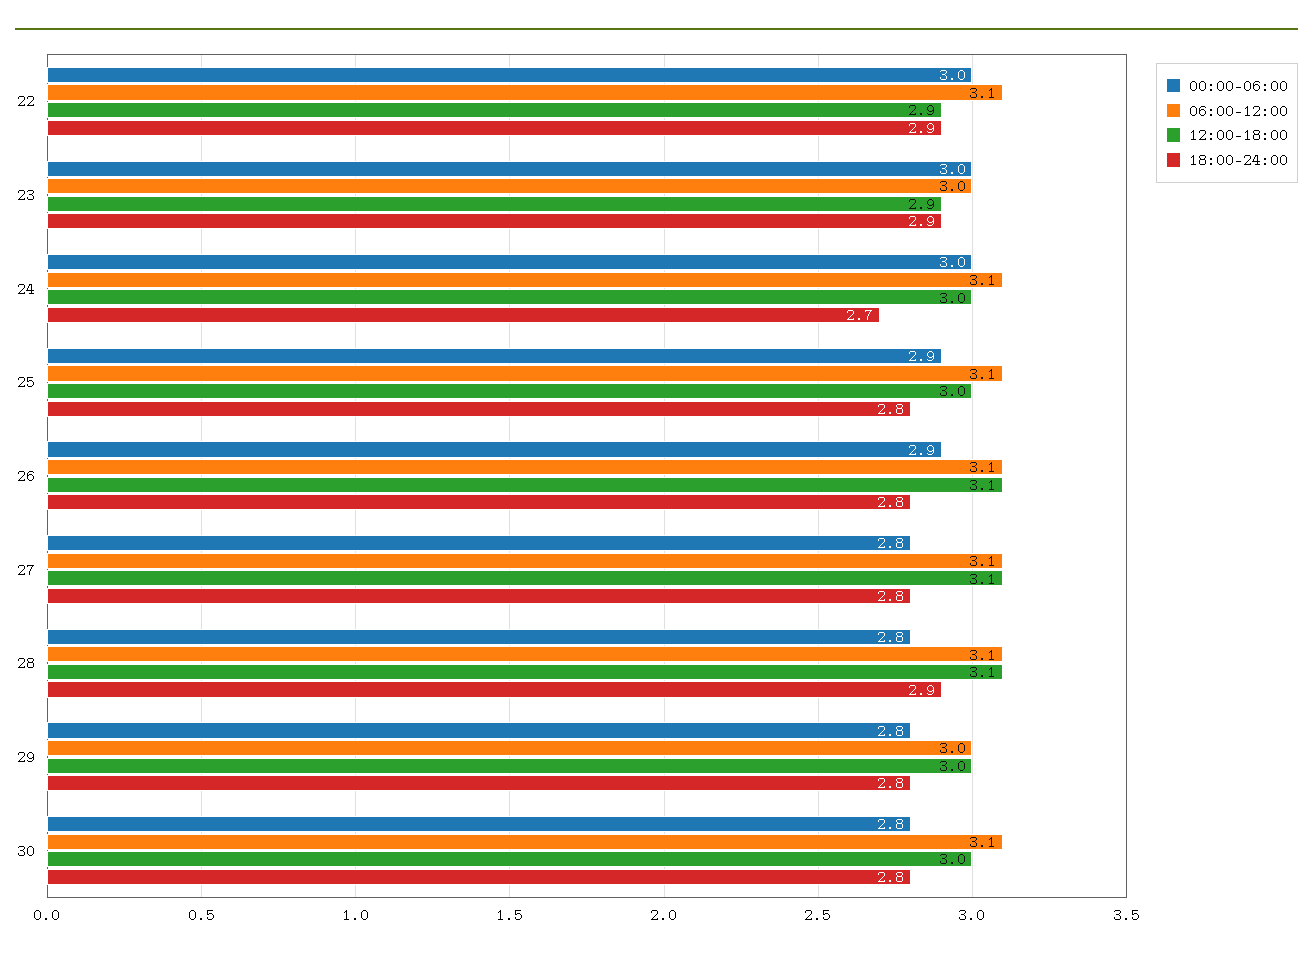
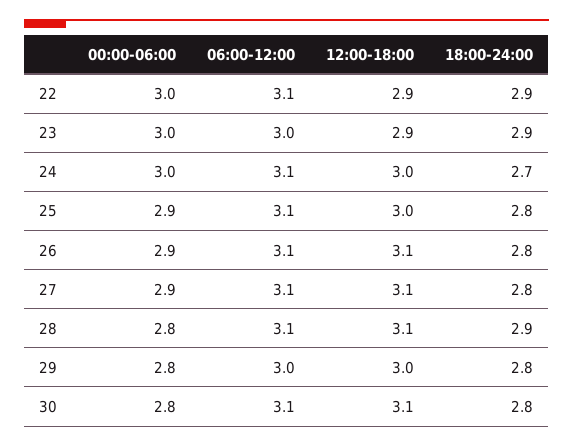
  {
    "00:00-06:00": {
      "22": 3,
      "23": 3,
      "24": 3,
      "25": 2.9,
      "26": 2.9,
-     "27": 2.8,
+     "27": 2.9,
      "28": 2.8,
      "29": 2.8,
      "30": 2.8
    },
    "06:00-12:00": {
      "22": 3.1,
      "23": 3,
      "24": 3.1,
      "25": 3.1,
      "26": 3.1,
      "27": 3.1,
      "28": 3.1,
      "29": 3,
      "30": 3.1
    },
    "12:00-18:00": {
      "22": 2.9,
      "23": 2.9,
      "24": 3,
      "25": 3,
      "26": 3.1,
      "27": 3.1,
      "28": 3.1,
      "29": 3,
-     "30": 3
+     "30": 3.1
    },
    "18:00-24:00": {
      "22": 2.9,
      "23": 2.9,
      "24": 2.7,
      "25": 2.8,
      "26": 2.8,
      "27": 2.8,
      "28": 2.9,
      "29": 2.8,
      "30": 2.8
    }
  }

